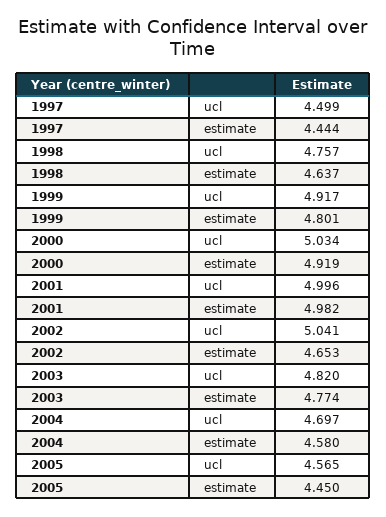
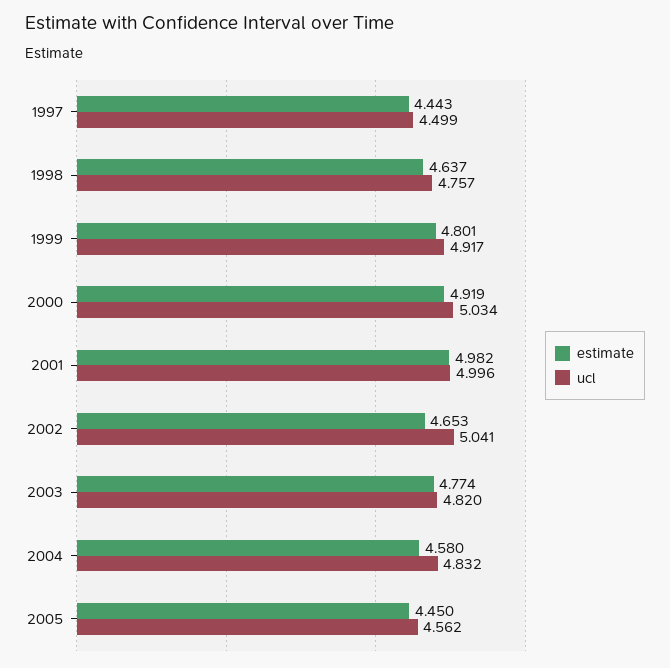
  {
    "ucl": {
      "1997": 4.499,
      "1998": 4.757,
      "1999": 4.917,
      "2000": 5.034,
      "2001": 4.996,
      "2002": 5.041,
      "2003": 4.82,
-     "2004": 4.697,
+     "2004": 4.832,
-     "2005": 4.565
+     "2005": 4.562
    },
    "estimate": {
-     "1997": 4.444,
+     "1997": 4.443,
      "1998": 4.637,
      "1999": 4.801,
      "2000": 4.919,
      "2001": 4.982,
      "2002": 4.653,
      "2003": 4.774,
      "2004": 4.58,
      "2005": 4.45
    }
  }

